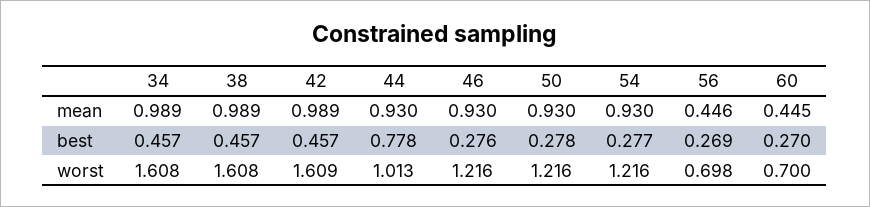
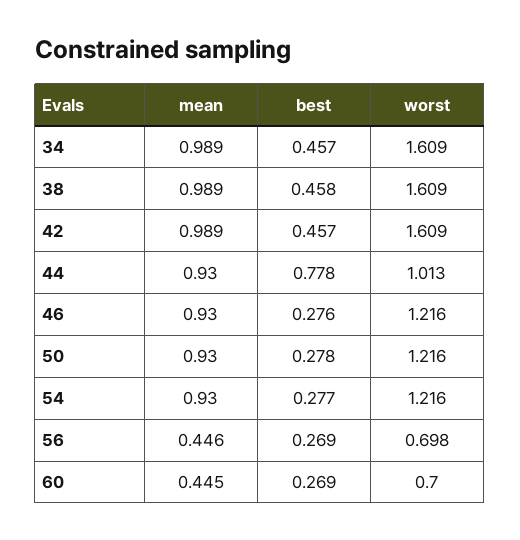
  {
    "34": {
      "mean": 0.989,
      "best": 0.457,
-     "worst": 1.608
+     "worst": 1.609
    },
    "38": {
      "mean": 0.989,
-     "best": 0.457,
+     "best": 0.458,
-     "worst": 1.608
+     "worst": 1.609
    },
    "42": {
      "mean": 0.989,
      "best": 0.457,
      "worst": 1.609
    },
    "44": {
      "mean": 0.93,
      "best": 0.778,
      "worst": 1.013
    },
    "46": {
      "mean": 0.93,
      "best": 0.276,
      "worst": 1.216
    },
    "50": {
      "mean": 0.93,
      "best": 0.278,
      "worst": 1.216
    },
    "54": {
      "mean": 0.93,
      "best": 0.277,
      "worst": 1.216
    },
    "56": {
      "mean": 0.446,
      "best": 0.269,
      "worst": 0.698
    },
    "60": {
      "mean": 0.445,
-     "best": 0.27,
+     "best": 0.269,
      "worst": 0.7
    }
  }

